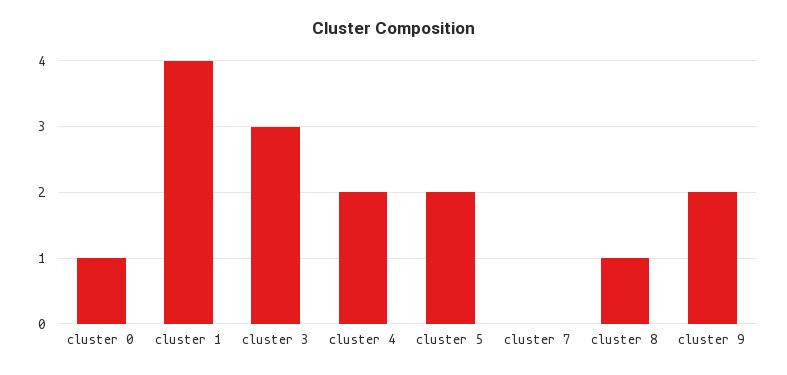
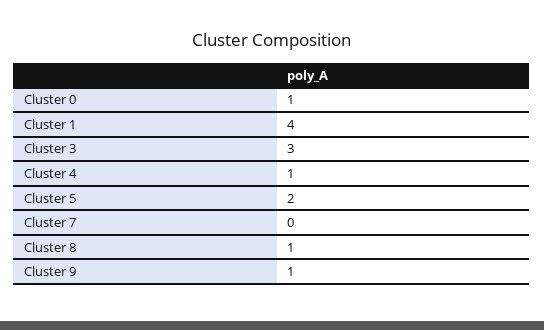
  {
    "cluster 0": 1,
    "cluster 1": 4,
    "cluster 3": 3,
-   "cluster 4": 2,
+   "cluster 4": 1,
    "cluster 5": 2,
    "cluster 7": 0,
    "cluster 8": 1,
-   "cluster 9": 2
+   "cluster 9": 1
  }

